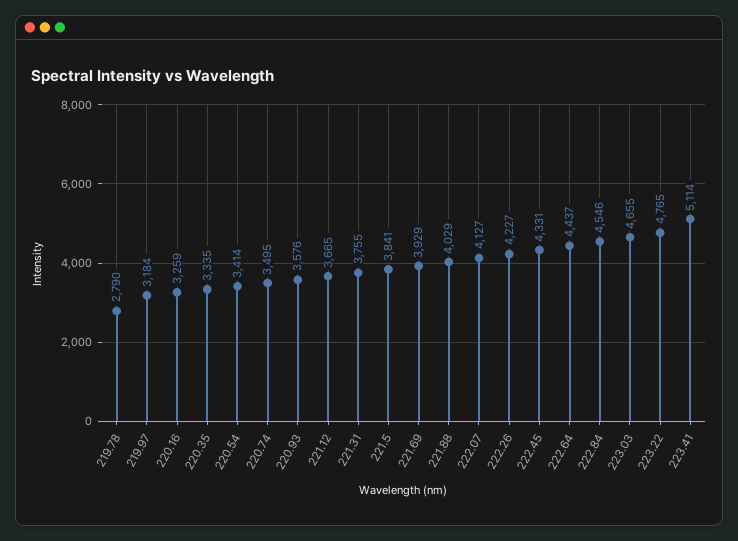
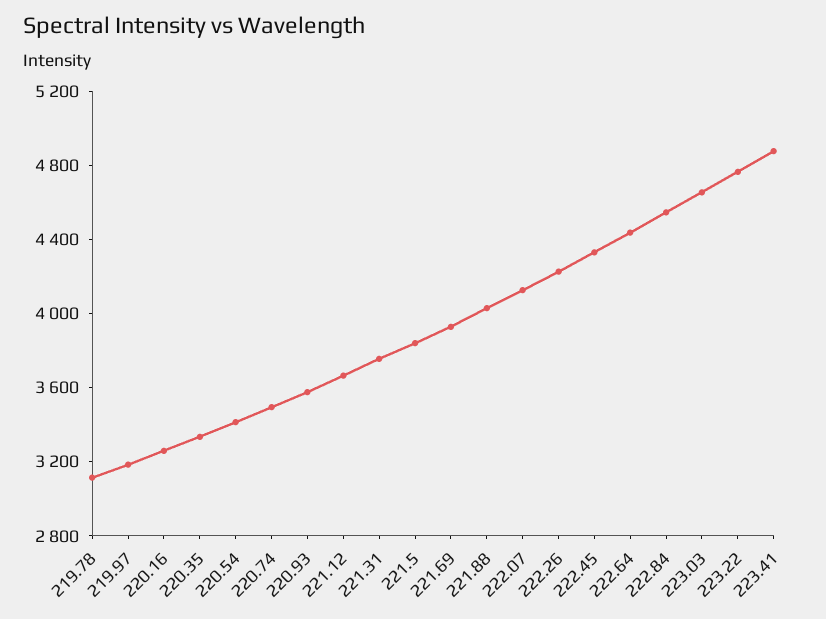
  {
-   "219.78": 2790,
+   "219.78": 3100,
    "219.97": 3184,
    "220.16": 3259,
    "220.35": 3335,
    "220.54": 3414,
    "220.74": 3495,
    "220.93": 3576,
    "221.12": 3665,
    "221.31": 3755,
    "221.5": 3841,
    "221.69": 3929,
    "221.88": 4029,
    "222.07": 4127,
    "222.26": 4227,
    "222.45": 4331,
    "222.64": 4437,
    "222.84": 4546,
    "223.03": 4655,
    "223.22": 4765,
-   "223.41": 5114
+   "223.41": 4900
  }

